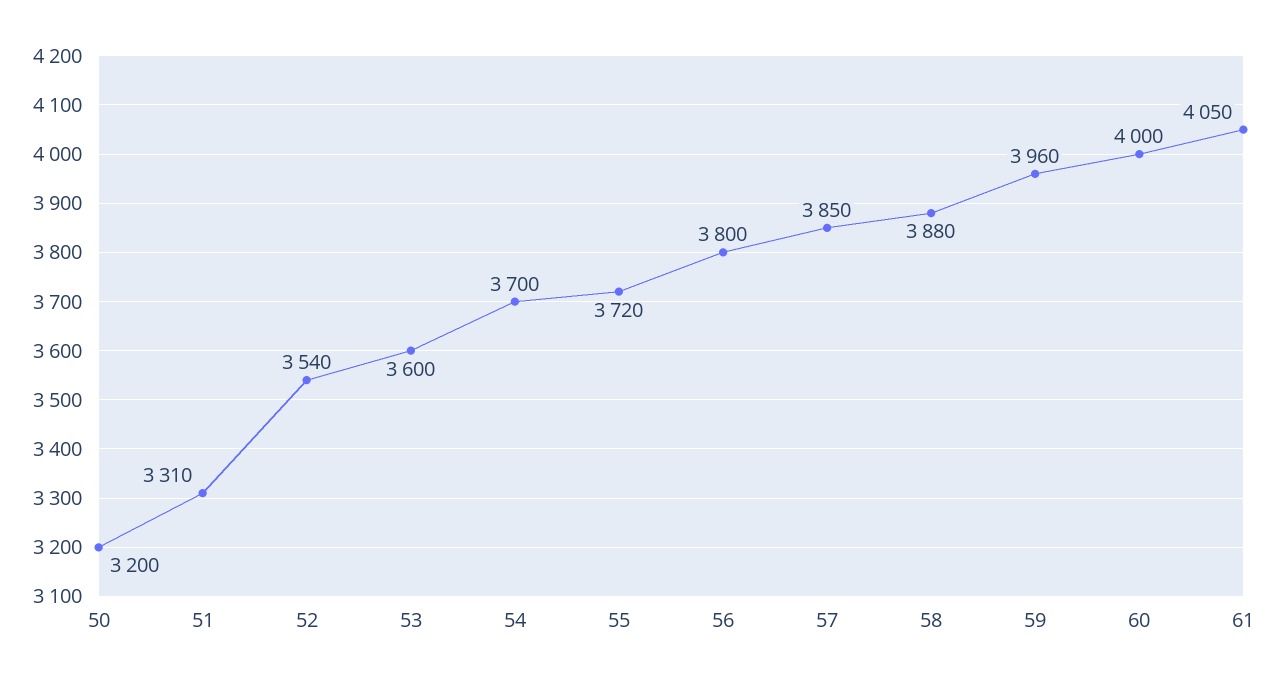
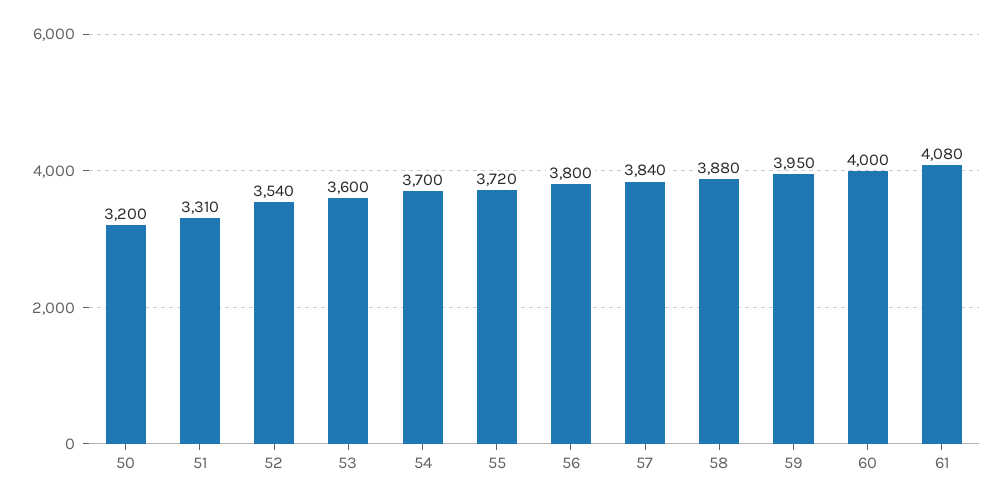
  {
    "50": 3200,
    "51": 3310,
    "52": 3540,
    "53": 3600,
    "54": 3700,
    "55": 3720,
    "56": 3800,
-   "57": 3850,
+   "57": 3840,
    "58": 3880,
-   "59": 3960,
+   "59": 3950,
    "60": 4000,
-   "61": 4050
+   "61": 4080
  }

